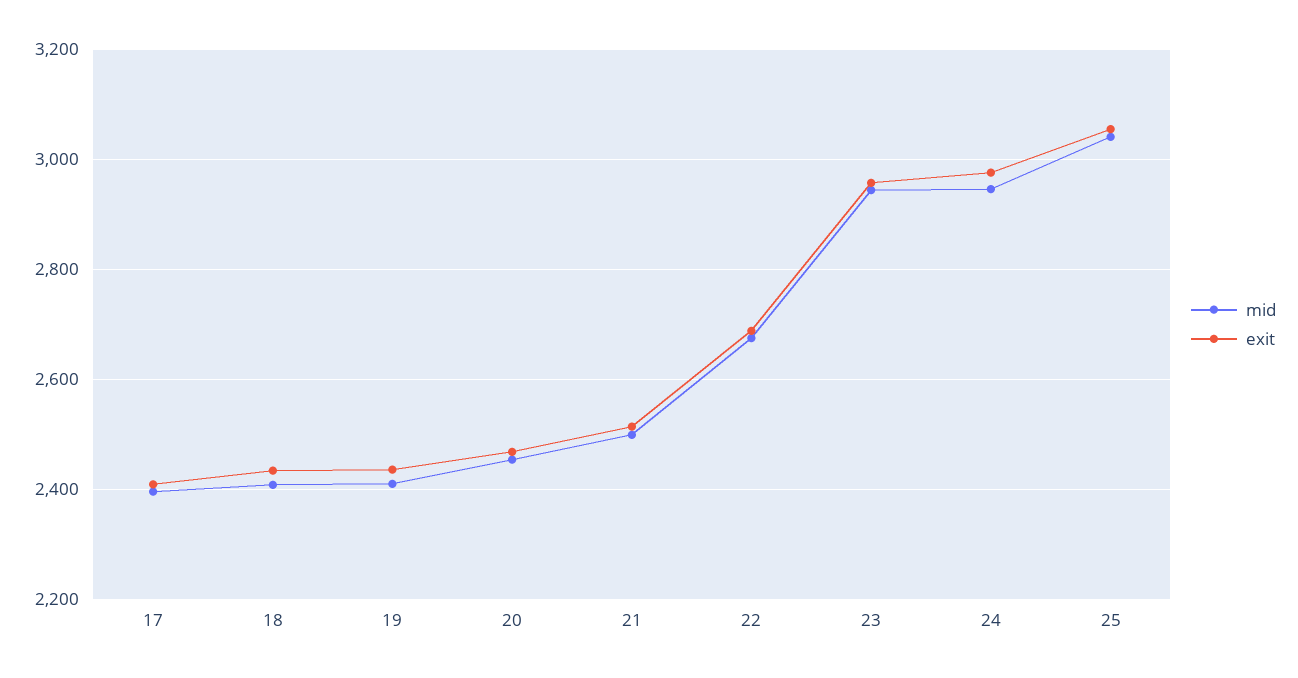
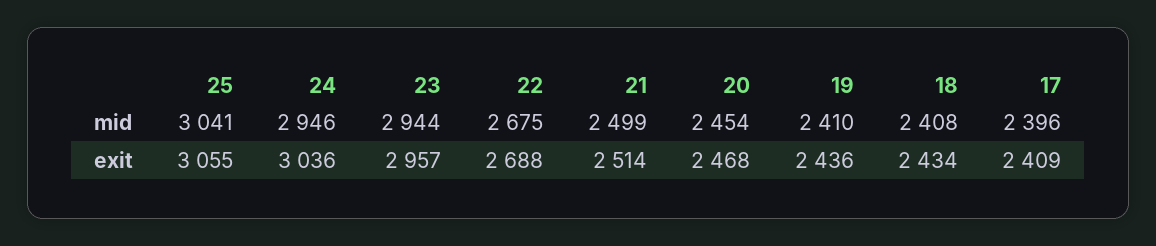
  {
    "mid": {
      "17": 2396,
      "18": 2408,
      "19": 2410,
      "20": 2454,
      "21": 2499,
      "22": 2675,
      "23": 2944,
      "24": 2946,
      "25": 3041
    },
    "exit": {
      "17": 2409,
      "18": 2434,
      "19": 2436,
      "20": 2468,
      "21": 2514,
      "22": 2688,
      "23": 2957,
-     "24": 2980,
+     "24": 3036,
      "25": 3055
    }
  }

